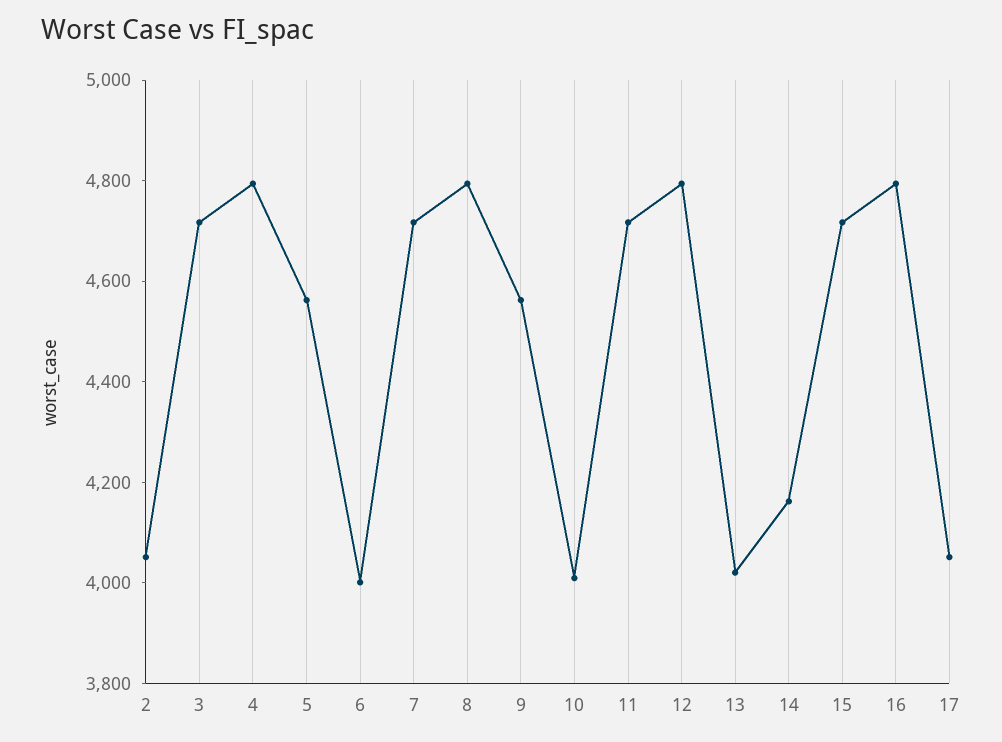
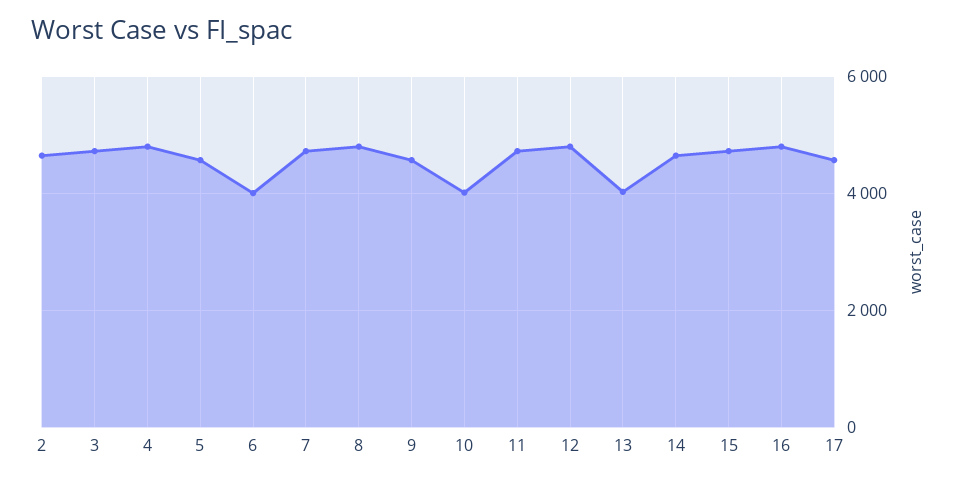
  {
-   "2": 4050,
+   "2": 4600,
    "3": 4700,
    "4": 4800,
    "5": 4550,
    "6": 4000,
    "7": 4700,
    "8": 4800,
    "9": 4550,
    "10": 4000,
    "11": 4700,
    "12": 4800,
    "13": 4000,
-   "14": 4150,
+   "14": 4600,
    "15": 4700,
    "16": 4800,
-   "17": 4050
+   "17": 4600
  }

